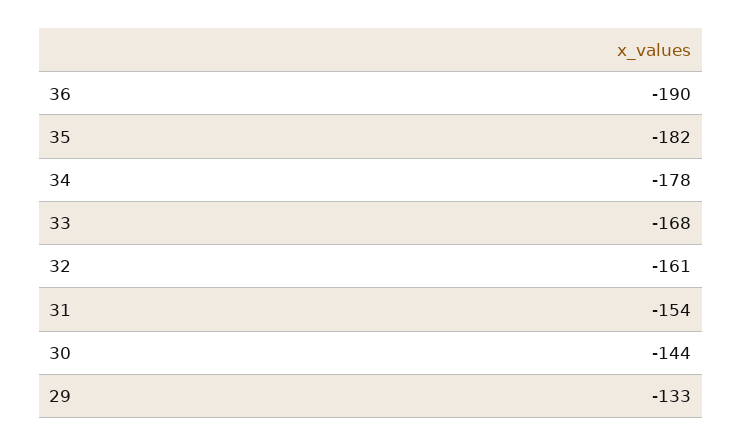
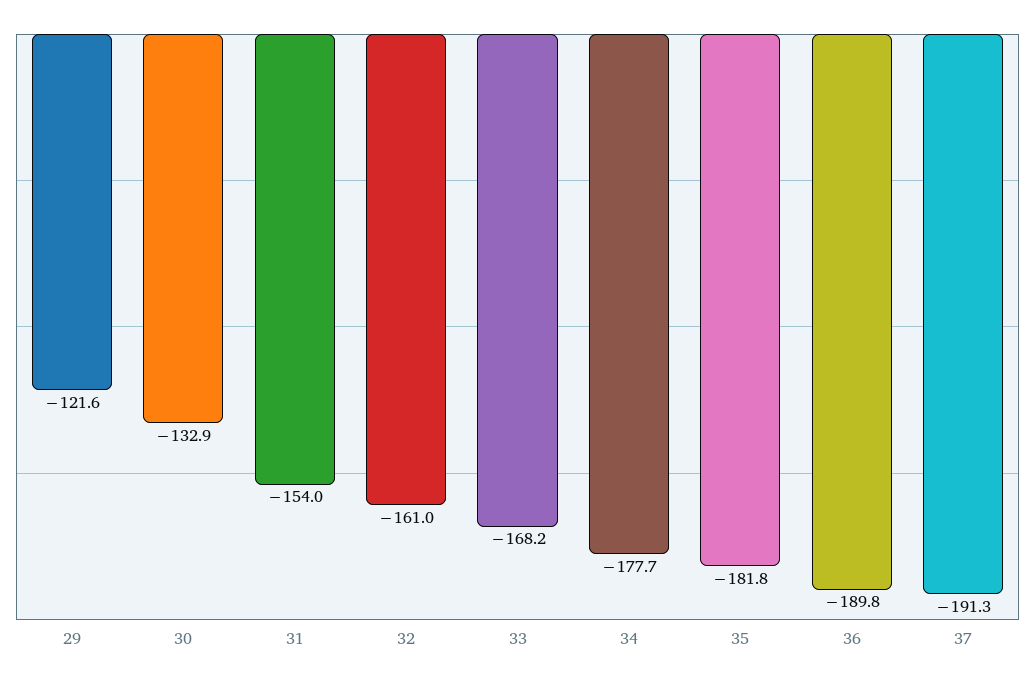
  {
    "36": -189.8,
    "35": -181.8,
    "34": -177.7,
    "33": -168.2,
    "32": -161,
    "31": -154,
-   "30": -144,
+   "30": -132.9,
-   "29": -133
+   "29": -121.6,
+   "37": -191.3
  }

